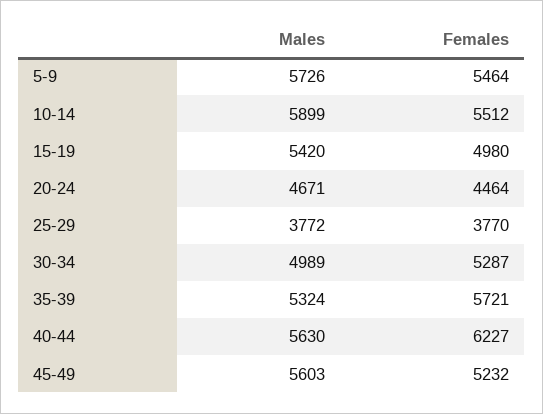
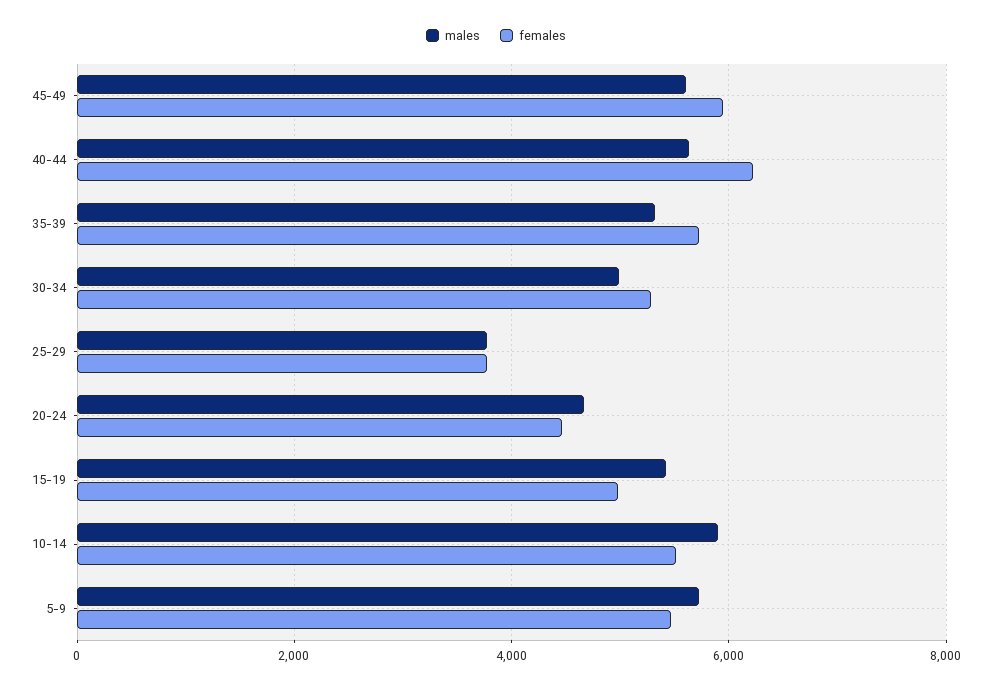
  {
    "Males": {
      "5-9": 5726,
      "10-14": 5899,
      "15-19": 5420,
      "20-24": 4671,
      "25-29": 3772,
      "30-34": 4989,
      "35-39": 5324,
      "40-44": 5630,
      "45-49": 5603
    },
    "Females": {
      "5-9": 5464,
      "10-14": 5512,
      "15-19": 4980,
      "20-24": 4464,
      "25-29": 3770,
      "30-34": 5287,
      "35-39": 5721,
      "40-44": 6227,
-     "45-49": 5232
+     "45-49": 6000
    }
  }

